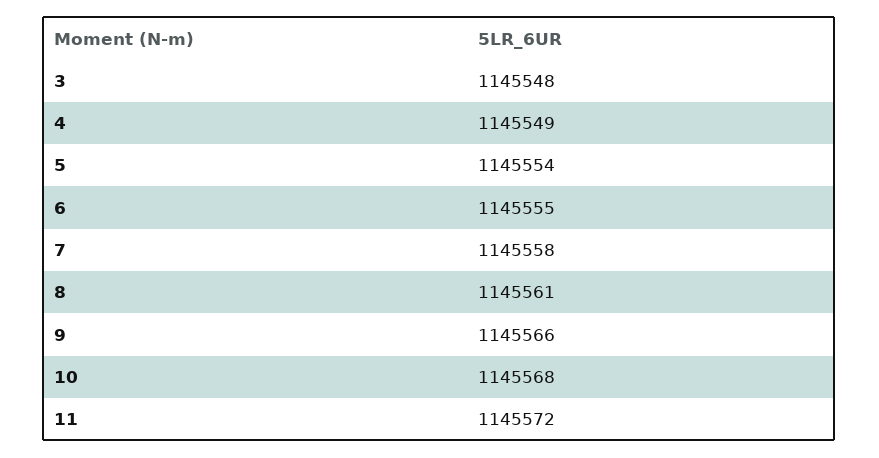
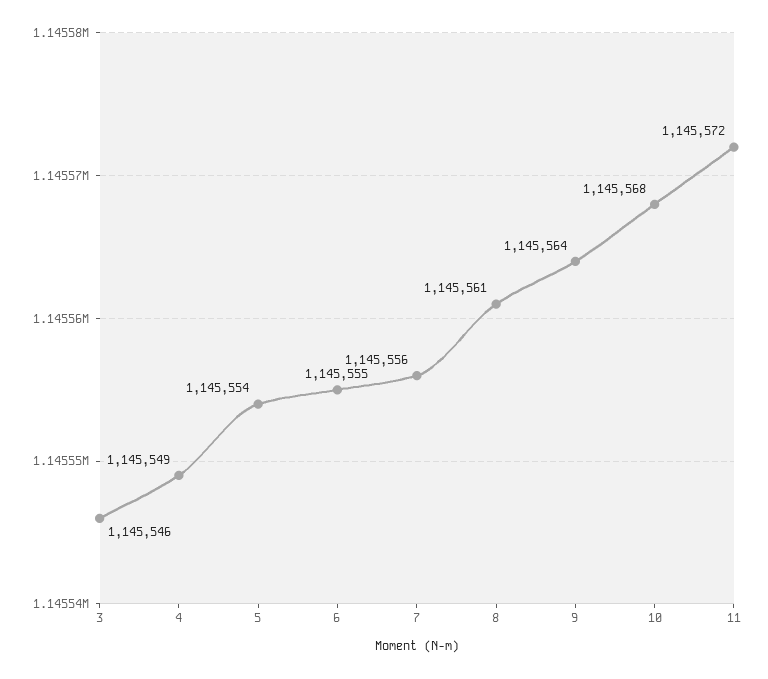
  {
-   "3": 1145548,
+   "3": 1145546,
    "4": 1145549,
    "5": 1145554,
    "6": 1145555,
-   "7": 1145558,
+   "7": 1145556,
    "8": 1145561,
-   "9": 1145566,
+   "9": 1145564,
    "10": 1145568,
    "11": 1145572
  }

